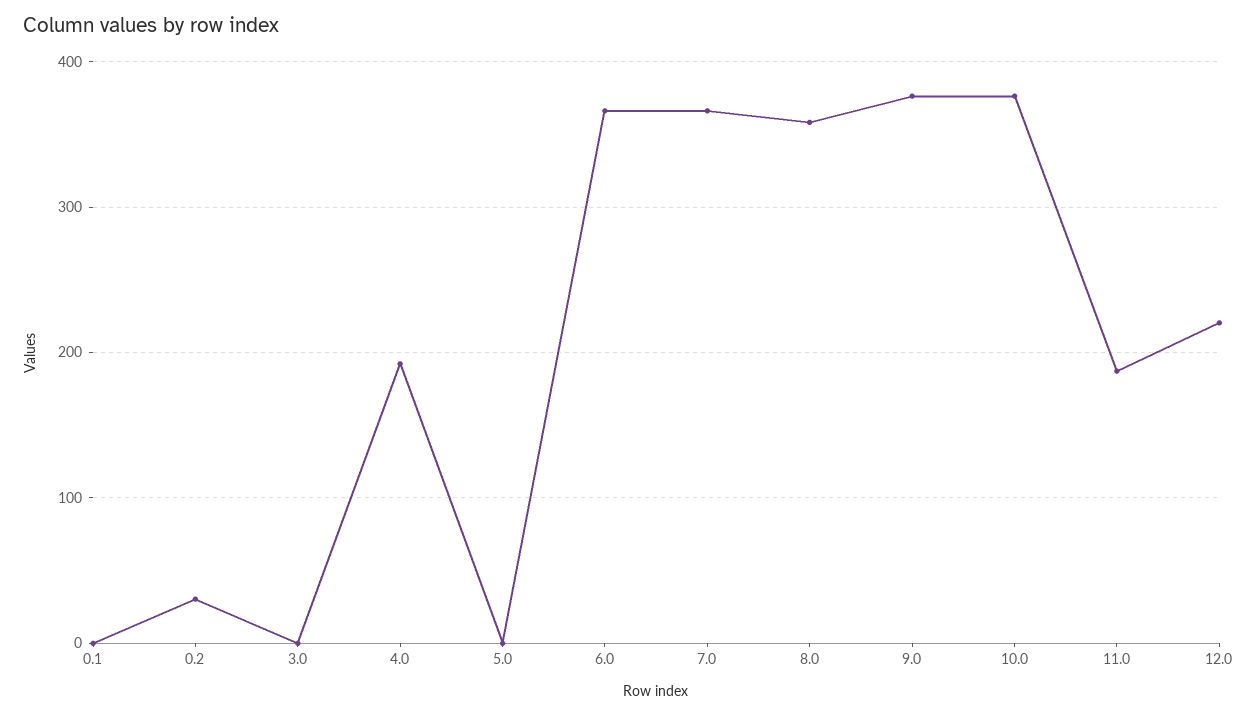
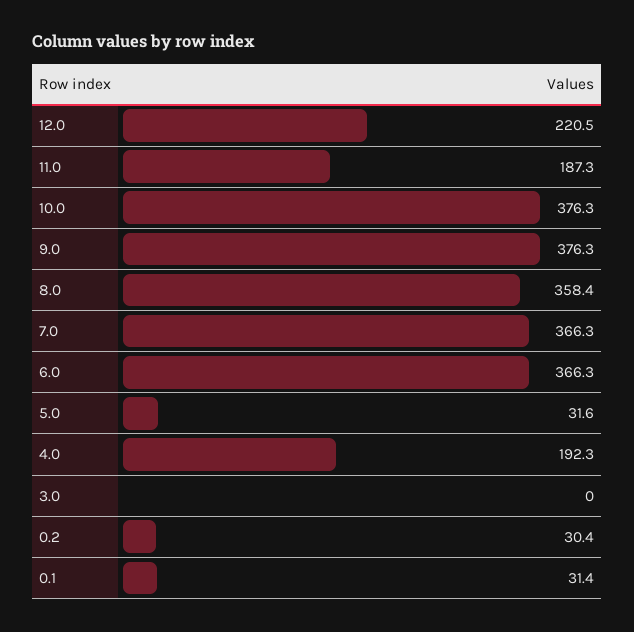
  {
-   "0.1": 0,
+   "0.1": 31.4,
    "0.2": 30.4,
    "3.0": 0,
    "4.0": 192.3,
-   "5.0": 0,
+   "5.0": 31.6,
    "6.0": 366.3,
    "7.0": 366.3,
    "8.0": 358.4,
    "9.0": 376.3,
    "10.0": 376.3,
    "11.0": 187.3,
    "12.0": 220.5
  }

